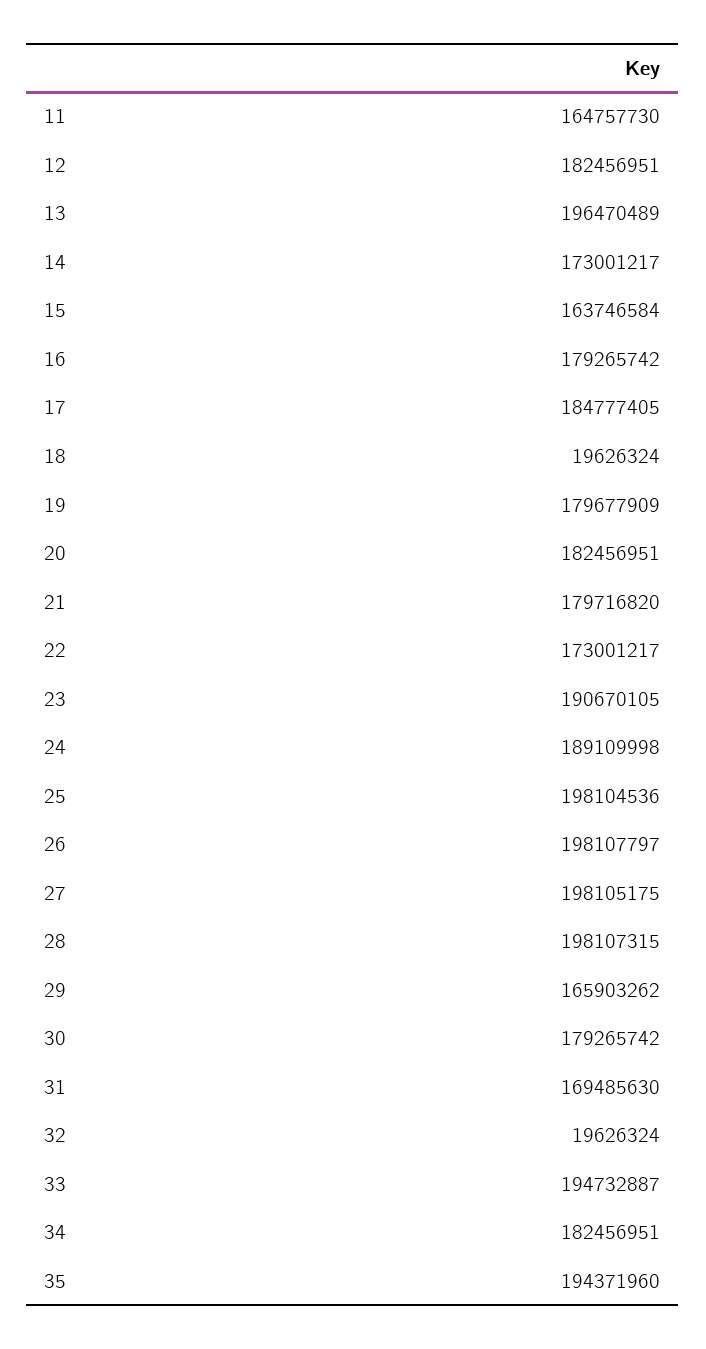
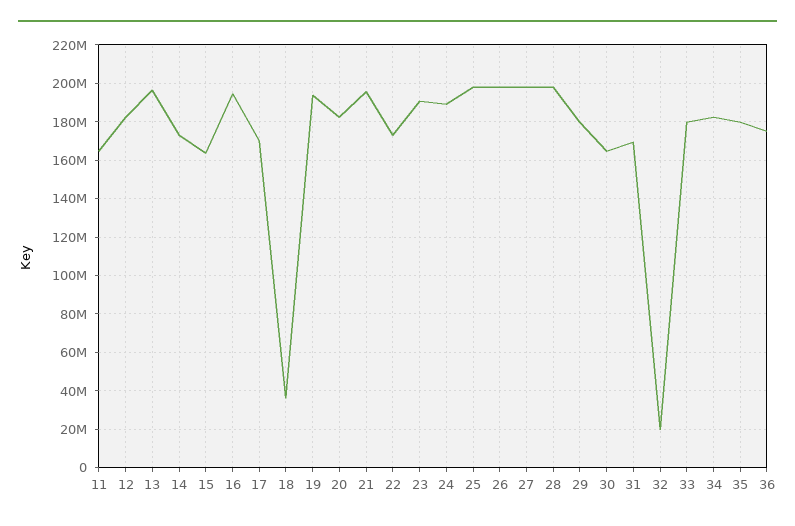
  {
    "11": 164757730,
    "12": 182456951,
    "13": 196470489,
    "14": 173001217,
    "15": 163746584,
-   "16": 179265742,
+   "16": 195000000,
-   "17": 184777405,
+   "17": 170000000,
-   "18": 19626324,
+   "18": 35000000,
-   "19": 179677909,
+   "19": 195000000,
    "20": 182456951,
-   "21": 179716820,
+   "21": 195000000,
    "22": 173001217,
    "23": 190670105,
    "24": 189109998,
    "25": 198104536,
    "26": 198107797,
    "27": 198105175,
    "28": 198107315,
-   "29": 165903262,
+   "29": 180000000,
-   "30": 179265742,
+   "30": 165000000,
    "31": 169485630,
    "32": 19626324,
-   "33": 194732887,
+   "33": 180000000,
    "34": 182456951,
-   "35": 194371960
+   "35": 180000000,
+   "36": 175000000
  }

